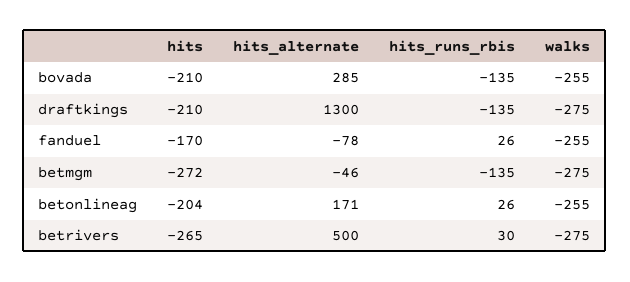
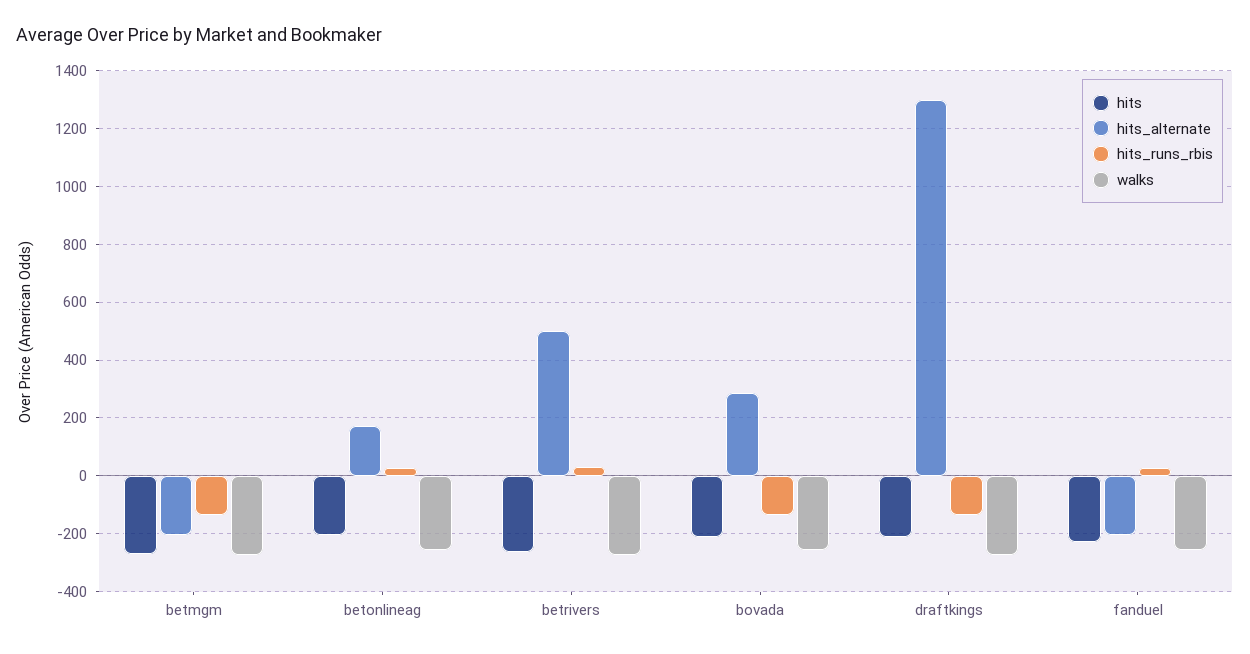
  {
    "hits": {
      "bovada": -210,
      "draftkings": -210,
-     "fanduel": -170,
+     "fanduel": -225,
      "betmgm": -272,
      "betonlineag": -204,
      "betrivers": -265
    },
    "hits_alternate": {
      "bovada": 285,
      "draftkings": 1300,
-     "fanduel": -78,
+     "fanduel": -200,
-     "betmgm": -46,
+     "betmgm": -200,
      "betonlineag": 171,
      "betrivers": 500
    },
    "hits_runs_rbis": {
      "bovada": -135,
      "draftkings": -135,
      "fanduel": 26,
      "betmgm": -135,
      "betonlineag": 26,
      "betrivers": 30
    },
    "walks": {
      "bovada": -255,
      "draftkings": -275,
      "fanduel": -255,
      "betmgm": -275,
      "betonlineag": -255,
      "betrivers": -275
    }
  }

